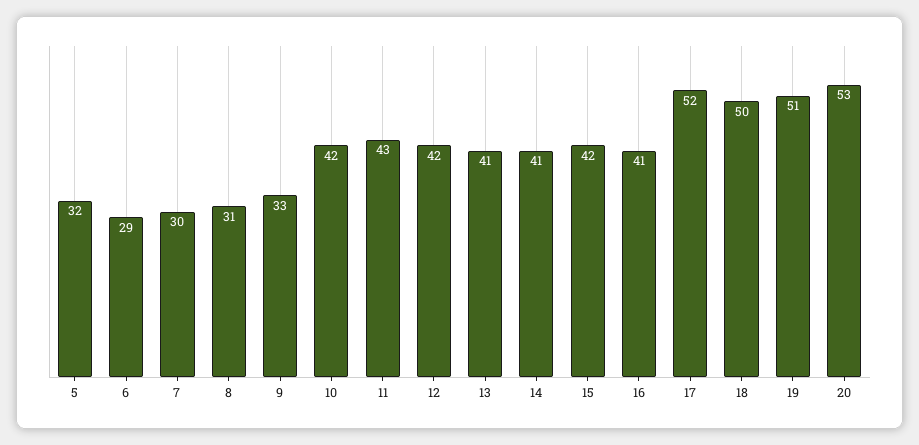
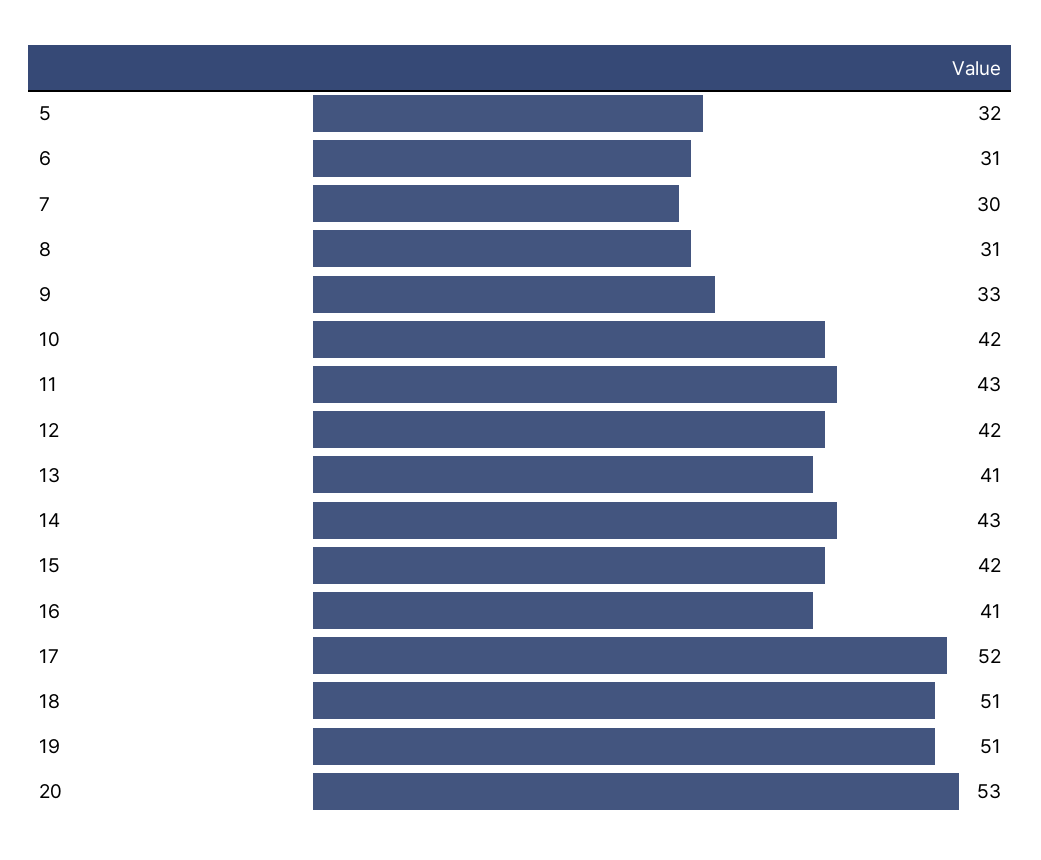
  {
    "5": 32,
-   "6": 29,
+   "6": 31,
    "7": 30,
    "8": 31,
    "9": 33,
    "10": 42,
    "11": 43,
    "12": 42,
    "13": 41,
-   "14": 41,
+   "14": 43,
    "15": 42,
    "16": 41,
    "17": 52,
-   "18": 50,
+   "18": 51,
    "19": 51,
    "20": 53
  }

